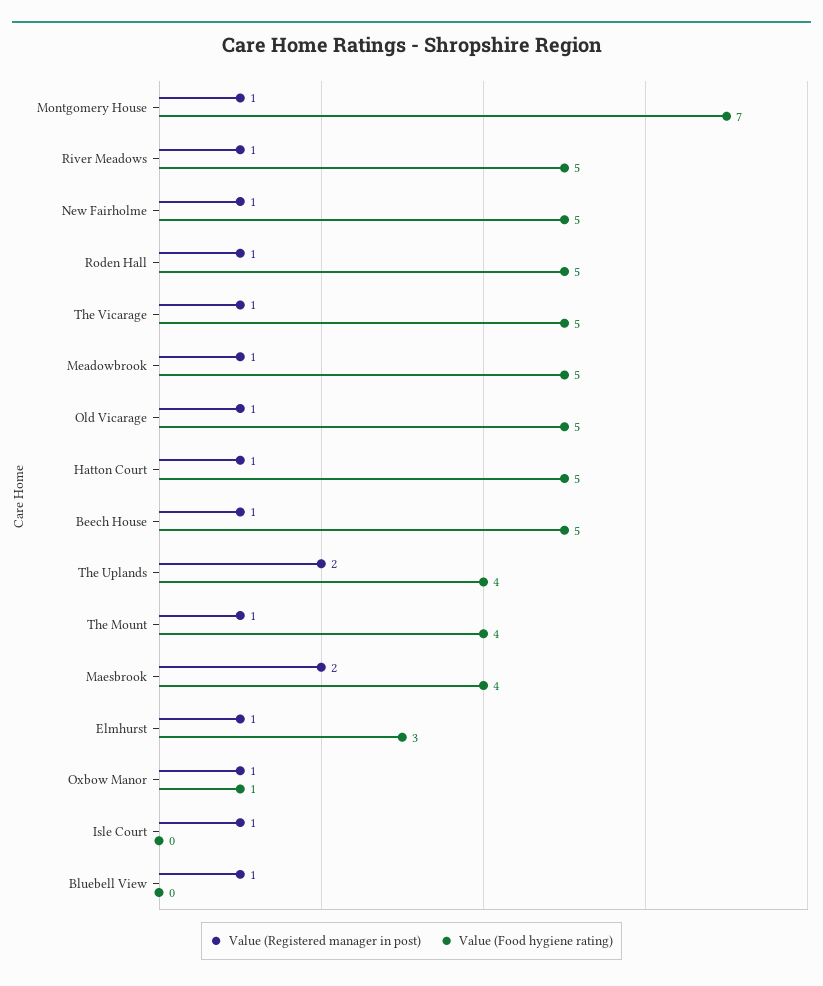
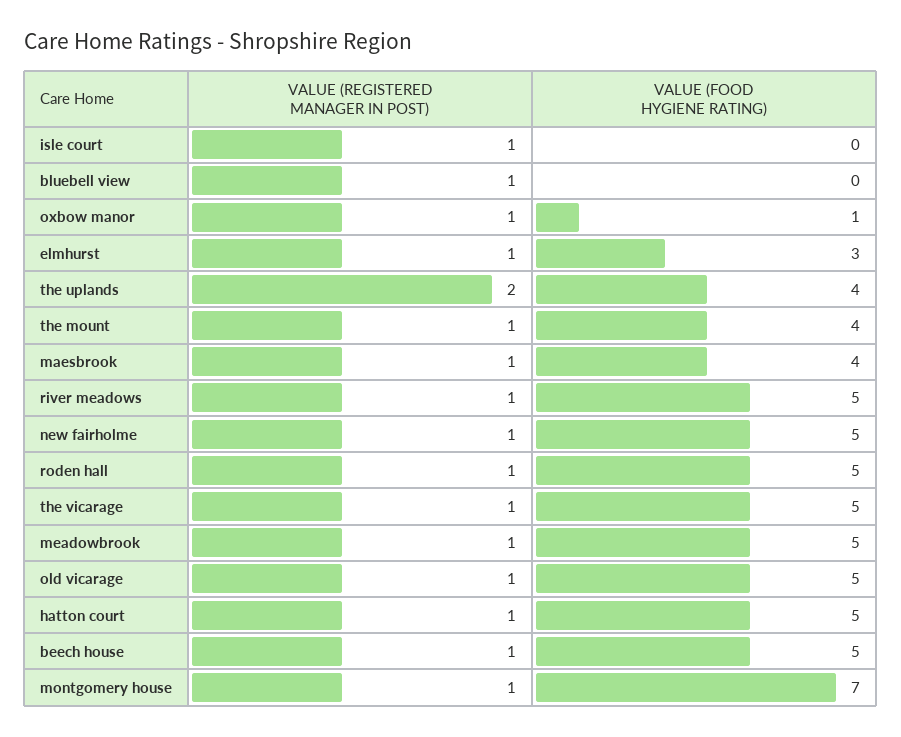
  {
    "Value (Registered manager in post)": {
      "Montgomery House": 1,
      "River Meadows": 1,
      "New Fairholme": 1,
      "Roden Hall": 1,
      "The Vicarage": 1,
      "Meadowbrook": 1,
      "Old Vicarage": 1,
      "Hatton Court": 1,
      "Beech House": 1,
      "The Uplands": 2,
      "The Mount": 1,
-     "Maesbrook": 2,
+     "Maesbrook": 1,
      "Elmhurst": 1,
      "Oxbow Manor": 1,
      "Isle Court": 1,
      "Bluebell View": 1
    },
    "Value (Food hygiene rating)": {
      "Montgomery House": 7,
      "River Meadows": 5,
      "New Fairholme": 5,
      "Roden Hall": 5,
      "The Vicarage": 5,
      "Meadowbrook": 5,
      "Old Vicarage": 5,
      "Hatton Court": 5,
      "Beech House": 5,
      "The Uplands": 4,
      "The Mount": 4,
      "Maesbrook": 4,
      "Elmhurst": 3,
      "Oxbow Manor": 1,
      "Isle Court": 0,
      "Bluebell View": 0
    }
  }

